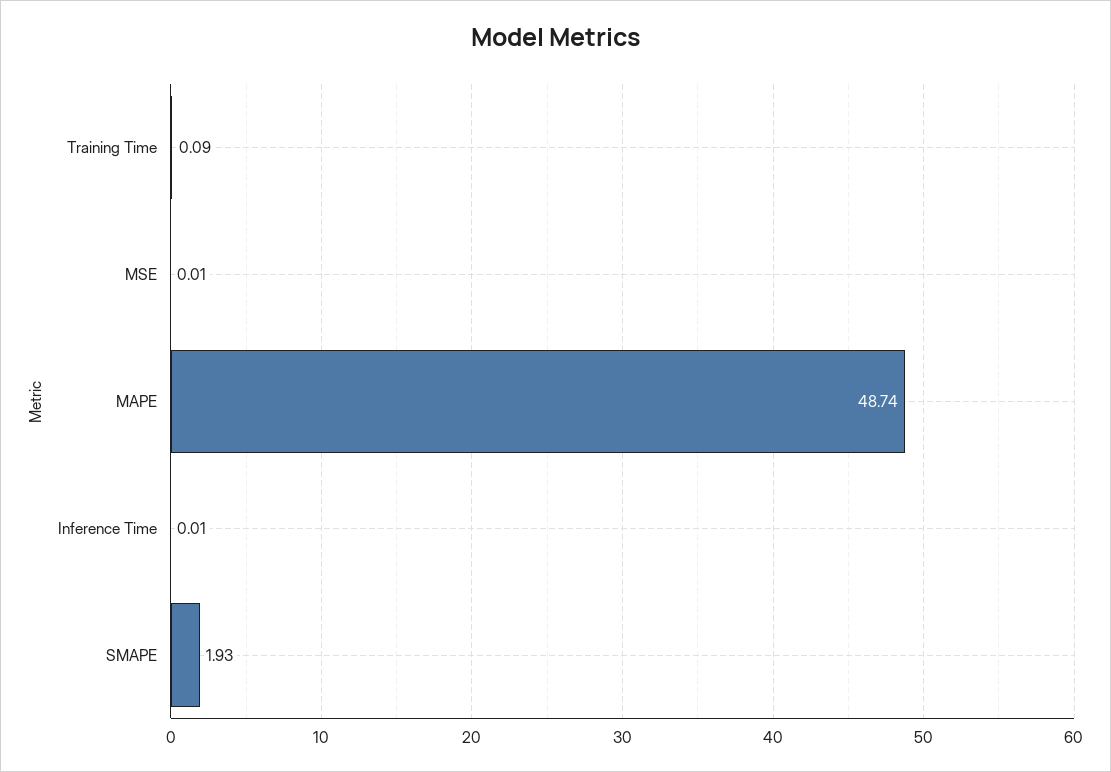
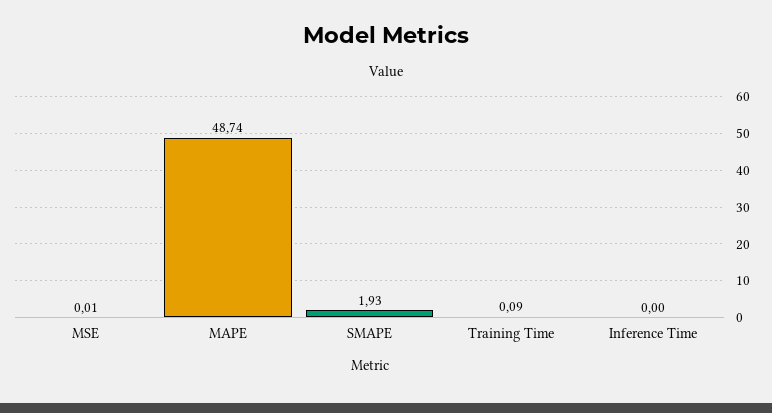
  {
    "Training Time": 0.09,
    "MSE": 0.01,
    "MAPE": 48.74,
-   "Inference Time": 0.01,
+   "Inference Time": 0,
    "SMAPE": 1.93
  }

